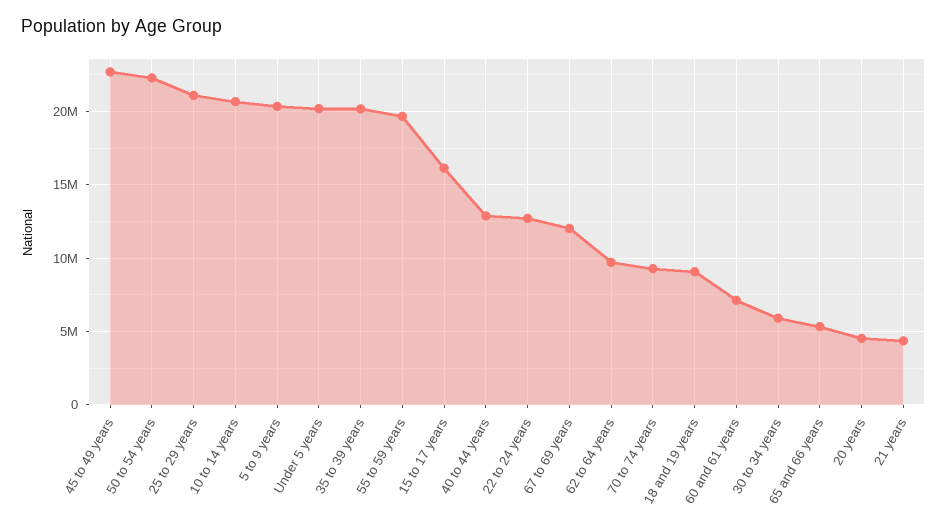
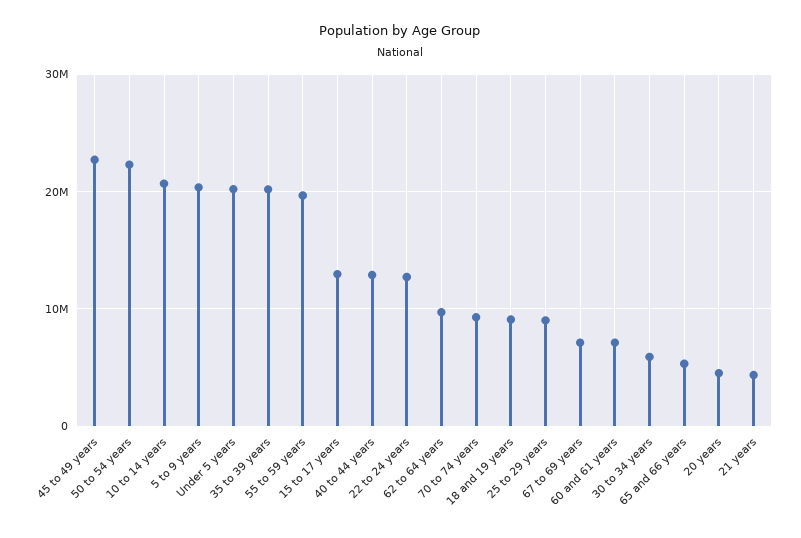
  {
    "45 to 49 years": 22500000,
    "50 to 54 years": 22500000,
-   "25 to 29 years": 21000000,
+   "25 to 29 years": 9000000,
    "10 to 14 years": 20500000,
    "5 to 9 years": 20500000,
    "Under 5 years": 20000000,
    "35 to 39 years": 20000000,
    "55 to 59 years": 19500000,
-   "15 to 17 years": 16000000,
+   "15 to 17 years": 13000000,
    "40 to 44 years": 13000000,
    "22 to 24 years": 12500000,
-   "67 to 69 years": 12000000,
+   "67 to 69 years": 7000000,
    "62 to 64 years": 9500000,
    "70 to 74 years": 9500000,
    "18 and 19 years": 9000000,
    "60 and 61 years": 7000000,
    "30 to 34 years": 6000000,
    "65 and 66 years": 5500000,
    "20 years": 4500000,
    "21 years": 4500000
  }

